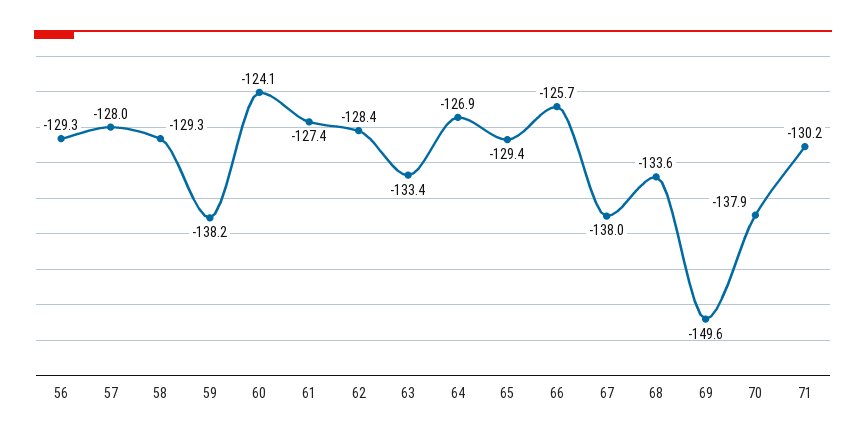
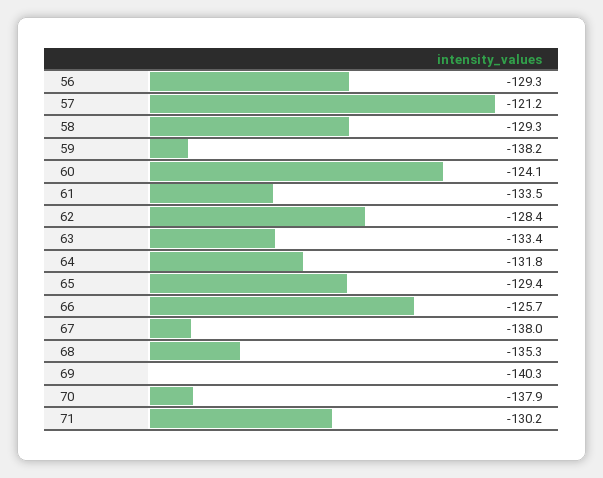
  {
    "56": -129.3,
-   "57": -128,
+   "57": -121.2,
    "58": -129.3,
    "59": -138.2,
    "60": -124.1,
-   "61": -127.4,
+   "61": -133.5,
    "62": -128.4,
    "63": -133.4,
-   "64": -126.9,
+   "64": -131.8,
    "65": -129.4,
    "66": -125.7,
    "67": -138,
-   "68": -133.6,
+   "68": -135.3,
-   "69": -149.6,
+   "69": -140.3,
    "70": -137.9,
    "71": -130.2
  }

